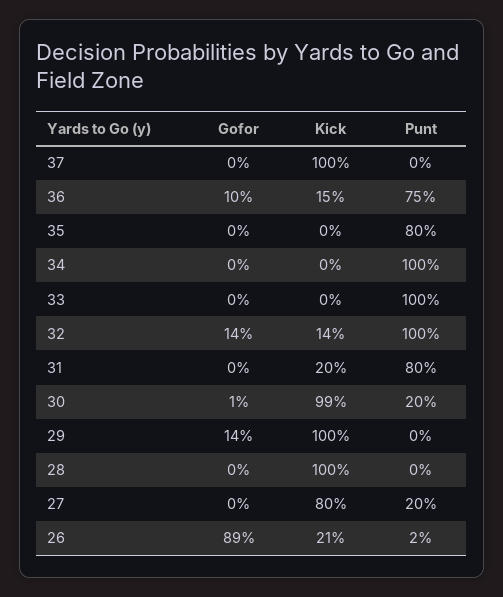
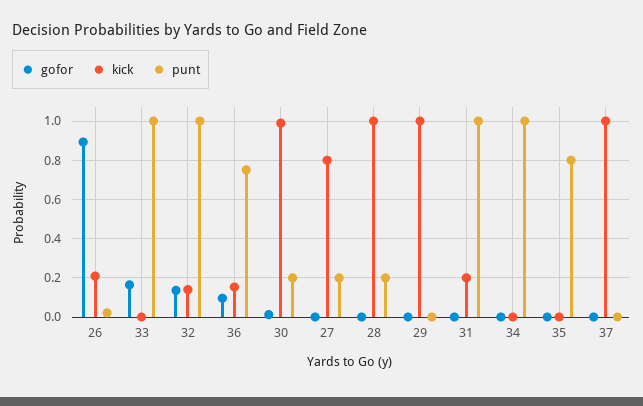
  {
    "Gofor": {
      "37": 0,
      "36": 0.1,
      "35": 0,
      "34": 0,
-     "33": 0,
+     "33": 0.15,
      "32": 0.14,
      "31": 0,
      "30": 0.01,
-     "29": 0.14,
+     "29": 0,
      "28": 0,
      "27": 0,
      "26": 0.89
    },
    "Kick": {
      "37": 1,
      "36": 0.15,
      "35": 0,
      "34": 0,
      "33": 0,
      "32": 0.14,
      "31": 0.2,
      "30": 0.99,
      "29": 1,
      "28": 1,
      "27": 0.8,
      "26": 0.21
    },
    "Punt": {
      "37": 0,
      "36": 0.75,
      "35": 0.8,
      "34": 1,
      "33": 1,
      "32": 1,
-     "31": 0.8,
+     "31": 1,
      "30": 0.2,
      "29": 0,
-     "28": 0,
+     "28": 0.2,
      "27": 0.2,
      "26": 0.02
    }
  }

